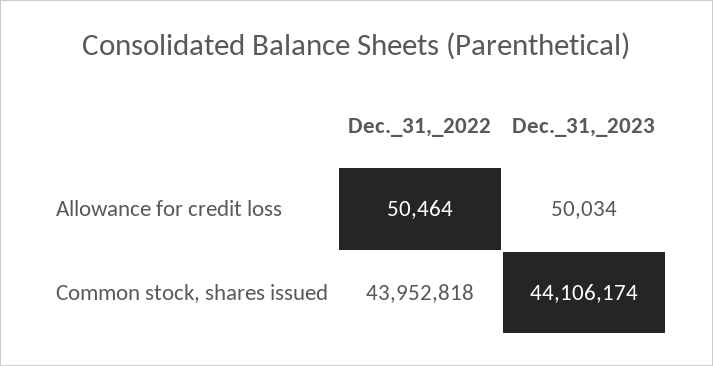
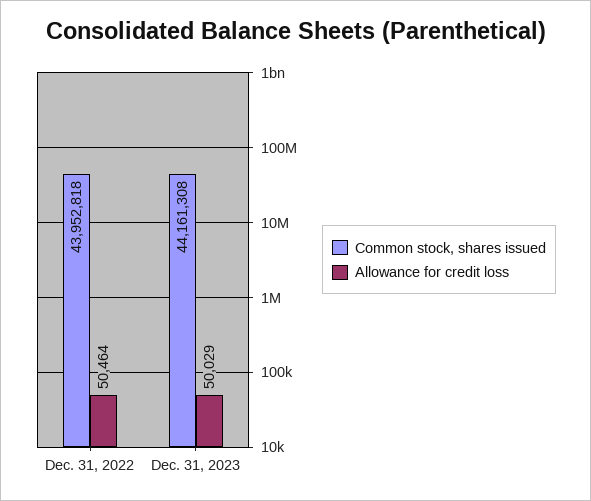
  {
    "Allowance for credit loss": {
      "Dec._31,_2022": 50464,
-     "Dec._31,_2023": 50034
+     "Dec._31,_2023": 50029
    },
    "Common stock, shares issued": {
      "Dec._31,_2022": 43952818,
-     "Dec._31,_2023": 44106174
+     "Dec._31,_2023": 44161308
    }
  }

